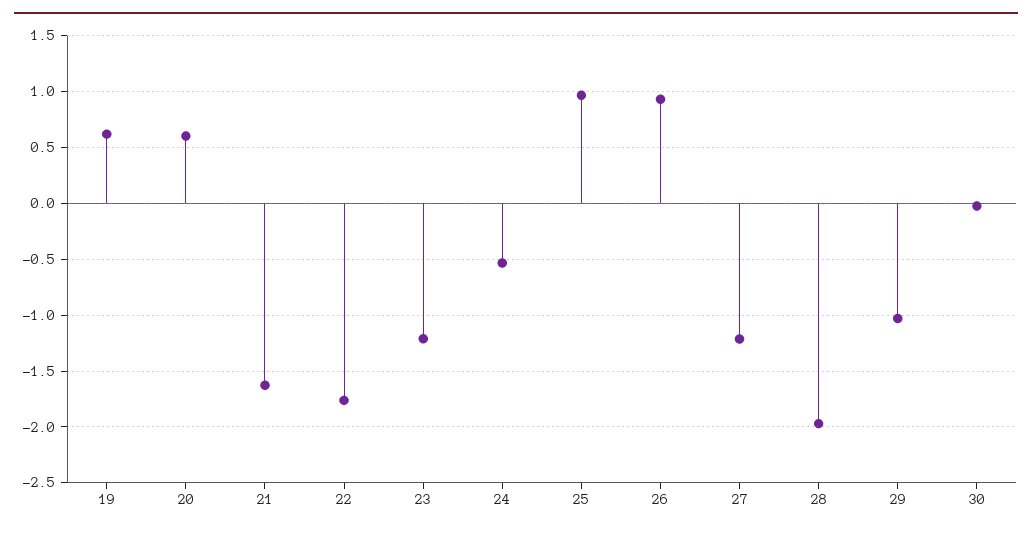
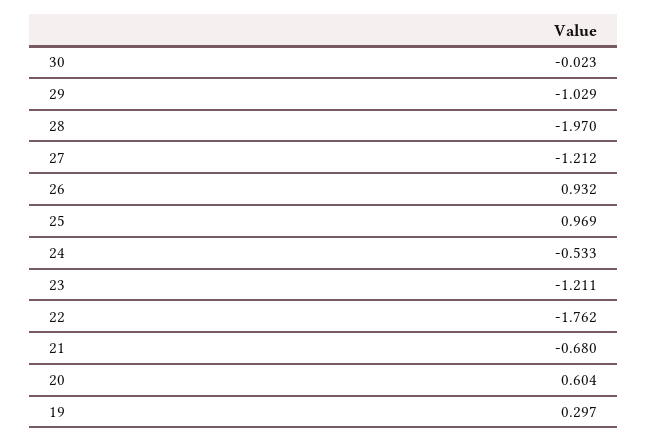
  {
-   "19": 0.6,
+   "19": 0.297,
    "20": 0.604,
-   "21": -1.6,
+   "21": -0.68,
    "22": -1.762,
    "23": -1.211,
    "24": -0.533,
    "25": 0.969,
    "26": 0.932,
    "27": -1.212,
    "28": -1.97,
    "29": -1.029,
    "30": -0.023
  }

